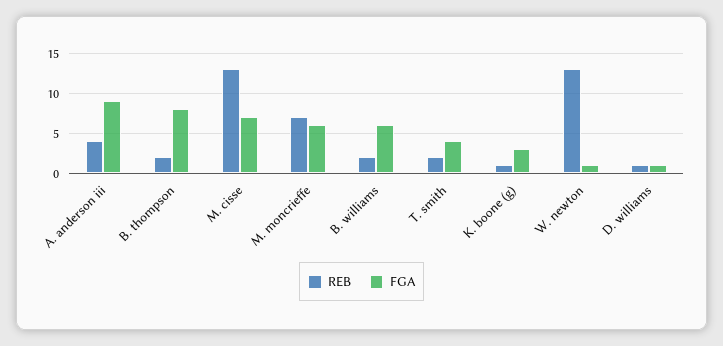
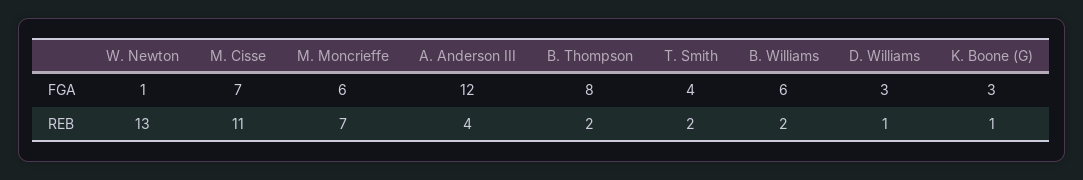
  {
    "REB": {
      "A. anderson iii": 4,
      "B. thompson": 2,
-     "M. cisse": 13,
+     "M. cisse": 11,
      "M. moncrieffe": 7,
      "B. williams": 2,
      "T. smith": 2,
      "K. boone (g)": 1,
      "W. newton": 13,
      "D. williams": 1
    },
    "FGA": {
-     "A. anderson iii": 9,
+     "A. anderson iii": 12,
      "B. thompson": 8,
      "M. cisse": 7,
      "M. moncrieffe": 6,
      "B. williams": 6,
      "T. smith": 4,
      "K. boone (g)": 3,
      "W. newton": 1,
-     "D. williams": 1
+     "D. williams": 3
    }
  }

